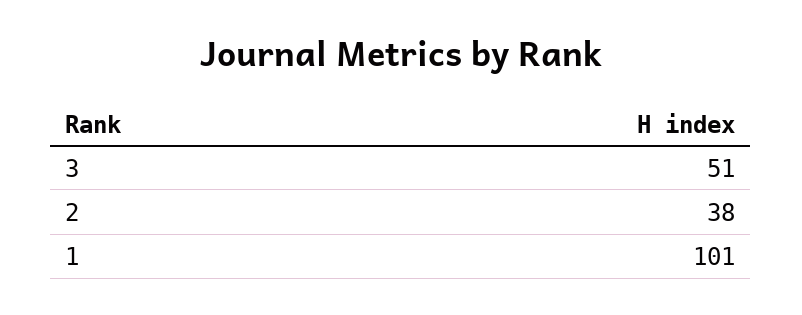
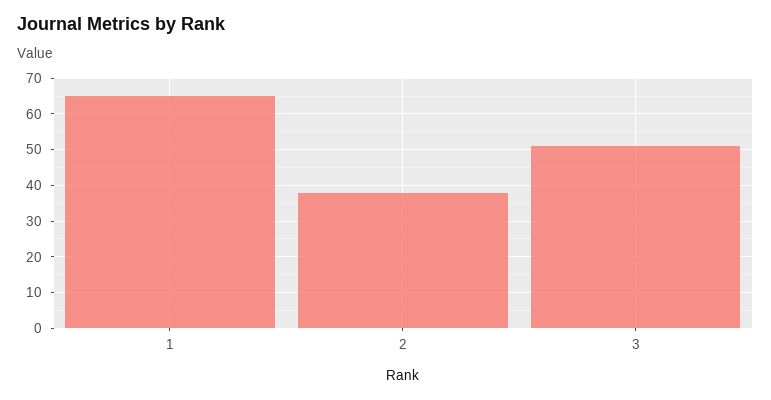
  {
    "3": 51,
    "2": 38,
-   "1": 101
+   "1": 65
  }

